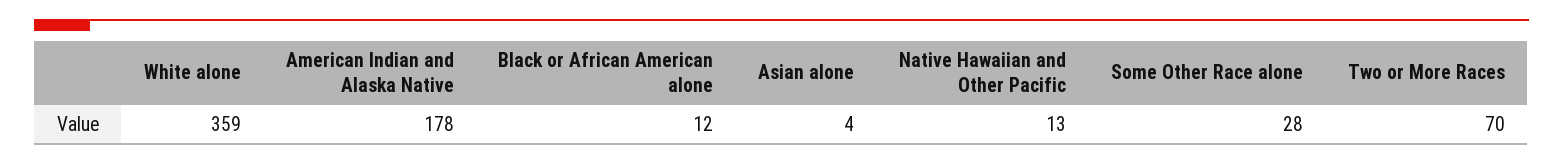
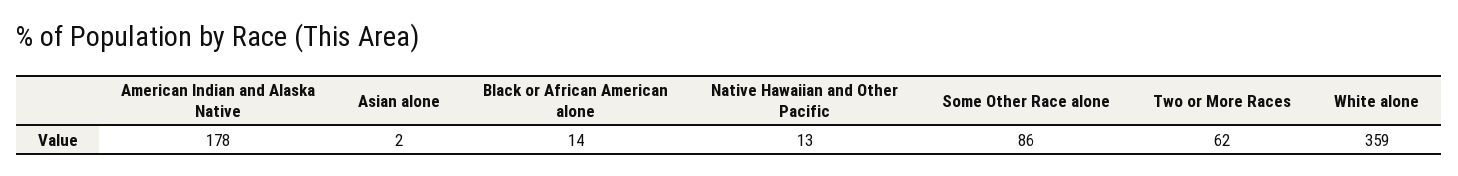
  {
    "White alone": 359,
    "American Indian and Alaska Native": 178,
-   "Black or African American alone": 12,
+   "Black or African American alone": 14,
-   "Asian alone": 4,
+   "Asian alone": 2,
    "Native Hawaiian and Other Pacific": 13,
-   "Some Other Race alone": 28,
+   "Some Other Race alone": 86,
-   "Two or More Races": 70
+   "Two or More Races": 62
  }

